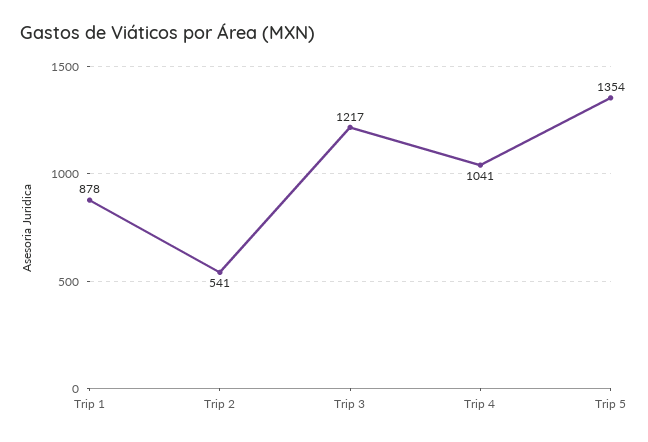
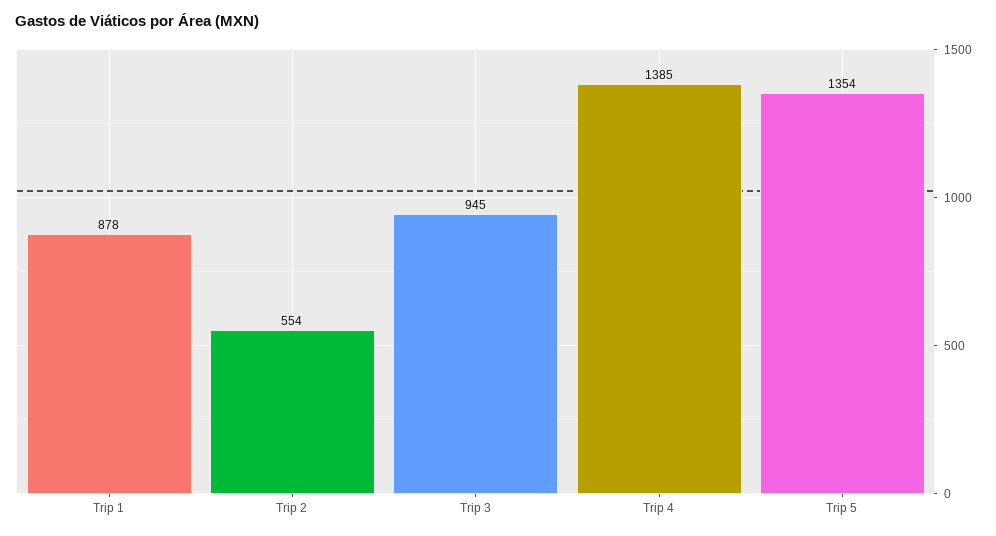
  {
    "Trip 1": 878,
-   "Trip 2": 541,
+   "Trip 2": 554,
-   "Trip 3": 1217,
+   "Trip 3": 945,
-   "Trip 4": 1041,
+   "Trip 4": 1385,
    "Trip 5": 1354
  }

